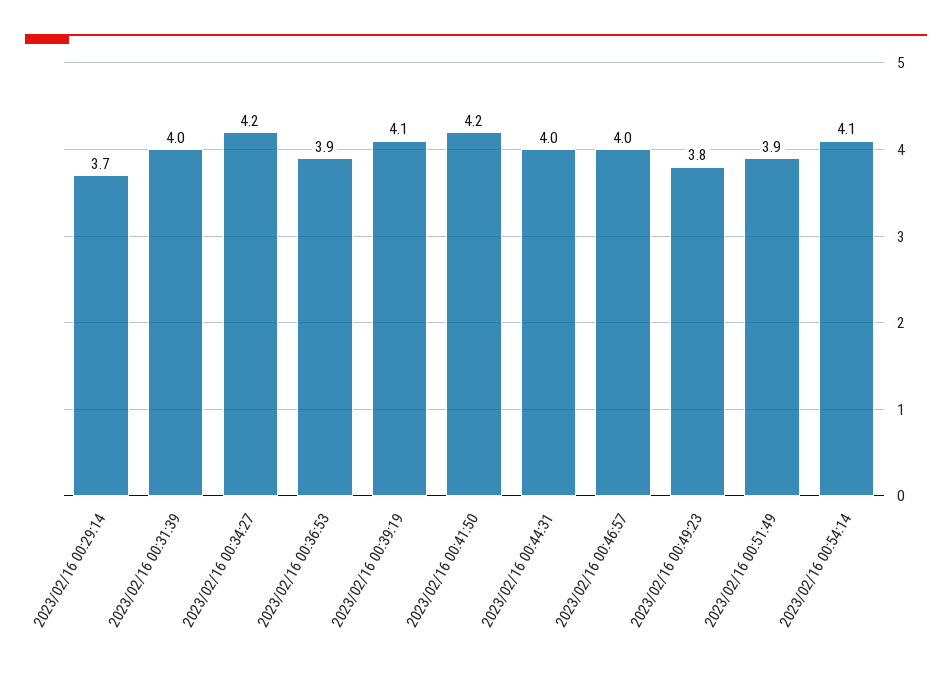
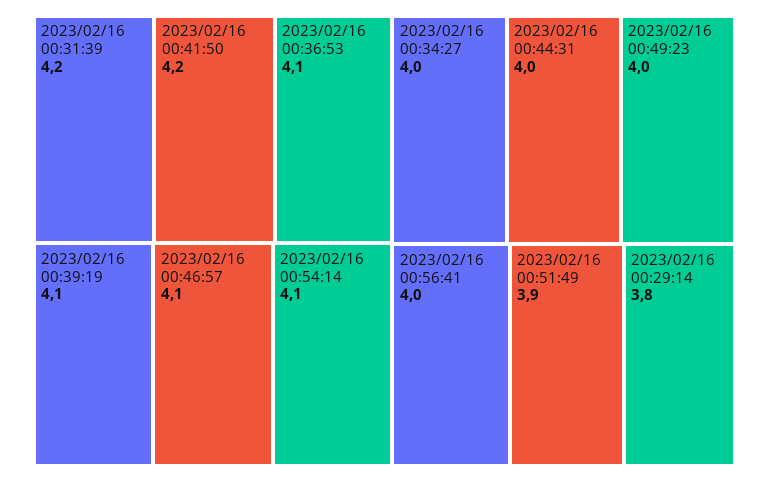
  {
-   "2023/02/16 00:29:14": 3.7,
+   "2023/02/16 00:29:14": 3.8,
-   "2023/02/16 00:31:39": 4,
+   "2023/02/16 00:31:39": 4.2,
-   "2023/02/16 00:34:27": 4.2,
+   "2023/02/16 00:34:27": 4,
-   "2023/02/16 00:36:53": 3.9,
+   "2023/02/16 00:36:53": 4.1,
    "2023/02/16 00:39:19": 4.1,
    "2023/02/16 00:41:50": 4.2,
    "2023/02/16 00:44:31": 4,
-   "2023/02/16 00:46:57": 4,
+   "2023/02/16 00:46:57": 4.1,
-   "2023/02/16 00:49:23": 3.8,
+   "2023/02/16 00:49:23": 4,
    "2023/02/16 00:51:49": 3.9,
-   "2023/02/16 00:54:14": 4.1
+   "2023/02/16 00:54:14": 4.1,
+   "2023/02/16 00:56:41": 4
  }

